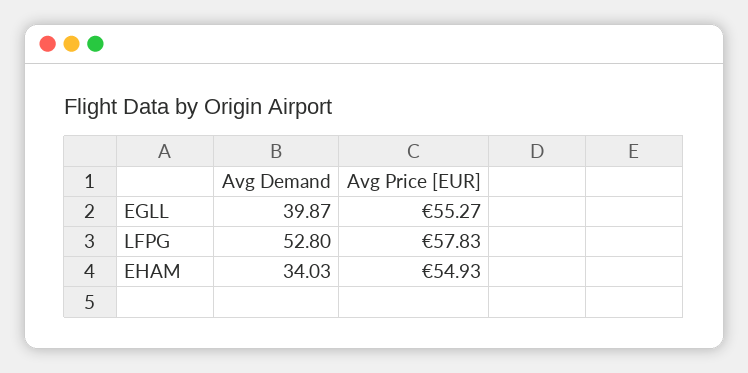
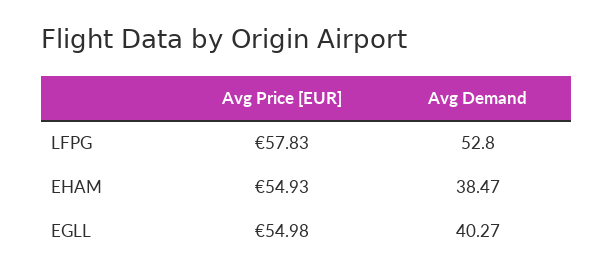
  {
    "Avg Demand": {
-     "EGLL": 39.87,
+     "EGLL": 40.27,
      "LFPG": 52.8,
-     "EHAM": 34.03
+     "EHAM": 38.47
    },
    "Avg Price [EUR]": {
-     "EGLL": 55.27,
+     "EGLL": 54.98,
      "LFPG": 57.83,
      "EHAM": 54.93
    }
  }

